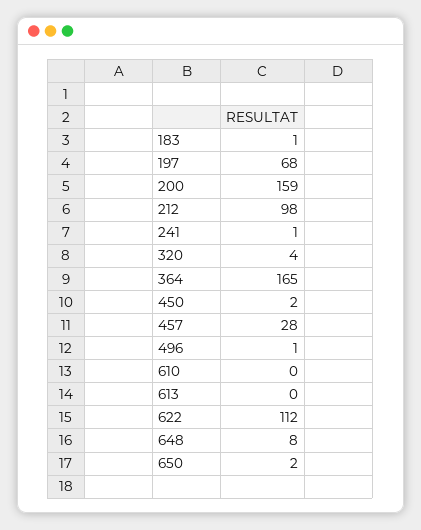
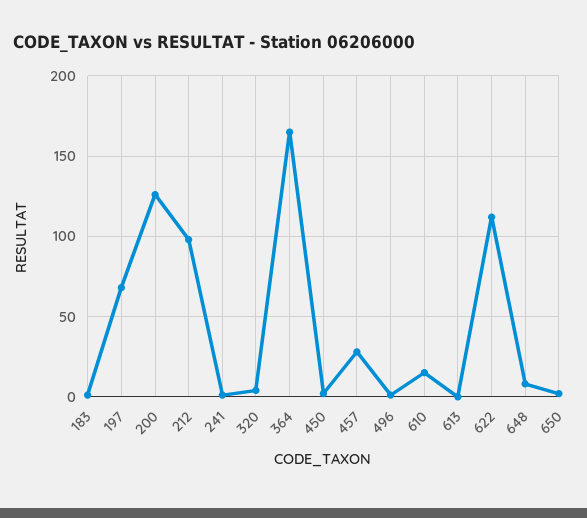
  {
    "183": 1,
    "197": 68,
-   "200": 159,
+   "200": 125,
    "212": 98,
    "241": 1,
    "320": 4,
    "364": 165,
    "450": 2,
    "457": 28,
    "496": 1,
-   "610": 0,
+   "610": 15,
    "613": 0,
    "622": 112,
    "648": 8,
    "650": 2
  }

